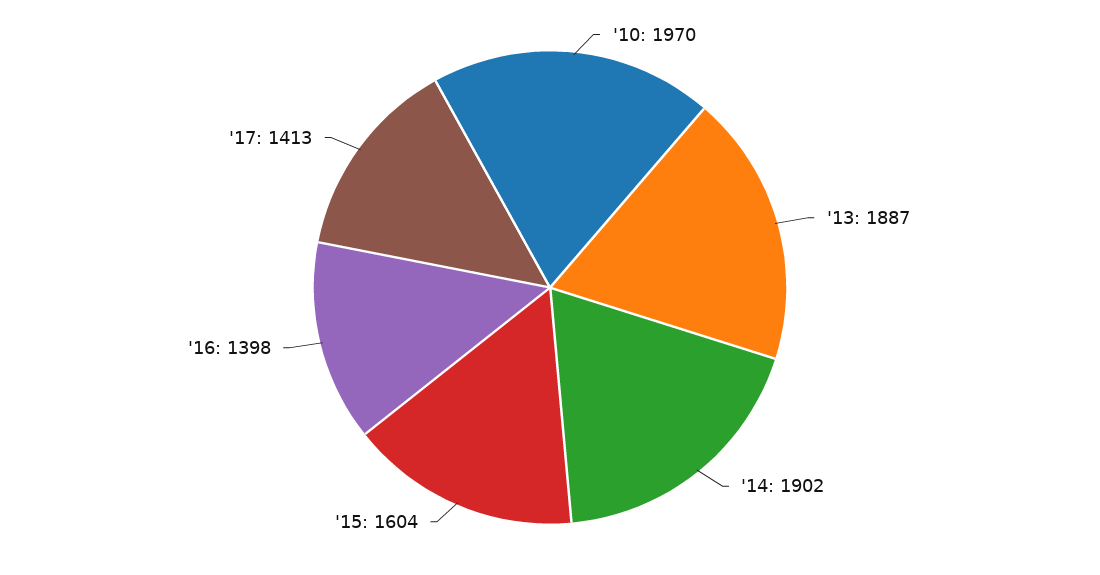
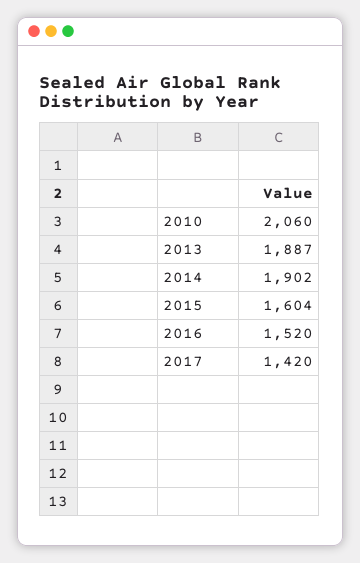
  {
-   "'10": 1970,
+   "'10": 2060,
    "'13": 1887,
    "'14": 1902,
    "'15": 1604,
-   "'16": 1398,
+   "'16": 1520,
-   "'17": 1413
+   "'17": 1420
  }

